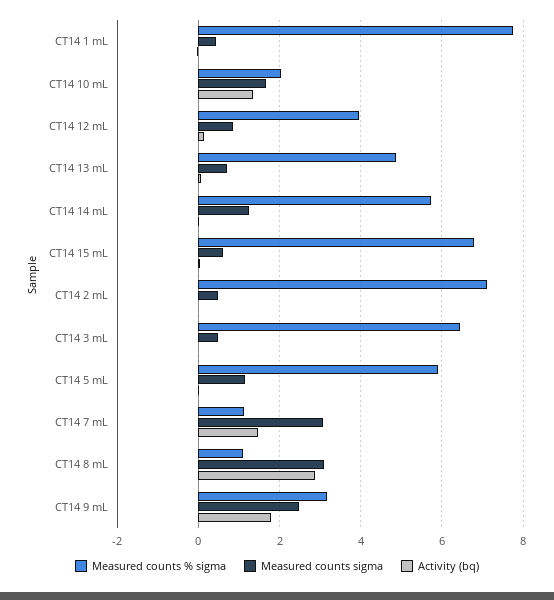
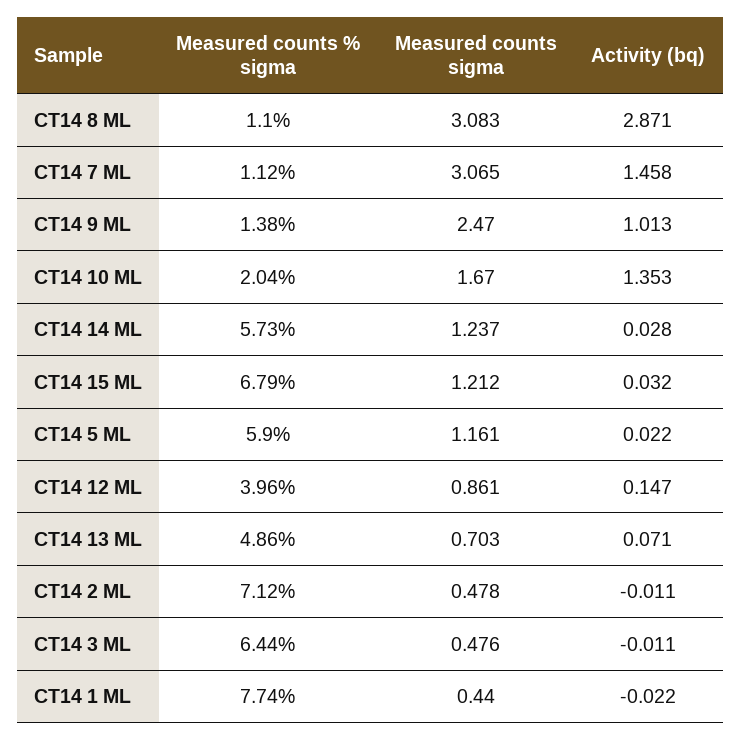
  {
    "Measured counts % sigma": {
      "CT14 1 mL": 7.74,
      "CT14 10 mL": 2.04,
      "CT14 12 mL": 3.96,
      "CT14 13 mL": 4.86,
      "CT14 14 mL": 5.73,
      "CT14 15 mL": 6.79,
      "CT14 2 mL": 7.12,
      "CT14 3 mL": 6.44,
      "CT14 5 mL": 5.9,
      "CT14 7 mL": 1.12,
      "CT14 8 mL": 1.1,
-     "CT14 9 mL": 3.2
+     "CT14 9 mL": 1.38
    },
    "Measured counts sigma": {
      "CT14 1 mL": 0.44,
      "CT14 10 mL": 1.67,
      "CT14 12 mL": 0.861,
      "CT14 13 mL": 0.703,
      "CT14 14 mL": 1.237,
-     "CT14 15 mL": 0.6,
+     "CT14 15 mL": 1.212,
      "CT14 2 mL": 0.478,
      "CT14 3 mL": 0.476,
      "CT14 5 mL": 1.161,
      "CT14 7 mL": 3.065,
      "CT14 8 mL": 3.083,
      "CT14 9 mL": 2.47
    },
    "Activity (bq)": {
      "CT14 1 mL": -0.022,
      "CT14 10 mL": 1.353,
      "CT14 12 mL": 0.147,
      "CT14 13 mL": 0.071,
      "CT14 14 mL": 0.028,
      "CT14 15 mL": 0.032,
      "CT14 2 mL": -0.011,
      "CT14 3 mL": -0.011,
      "CT14 5 mL": 0.022,
      "CT14 7 mL": 1.458,
      "CT14 8 mL": 2.871,
-     "CT14 9 mL": 1.8
+     "CT14 9 mL": 1.013
    }
  }

